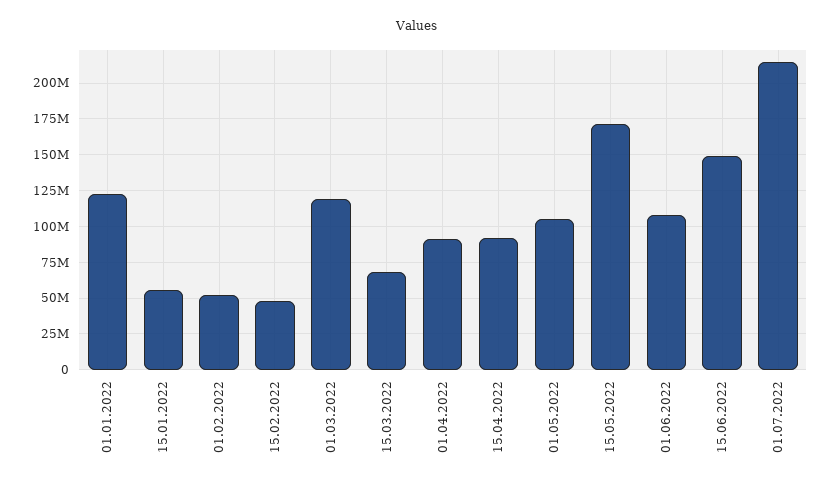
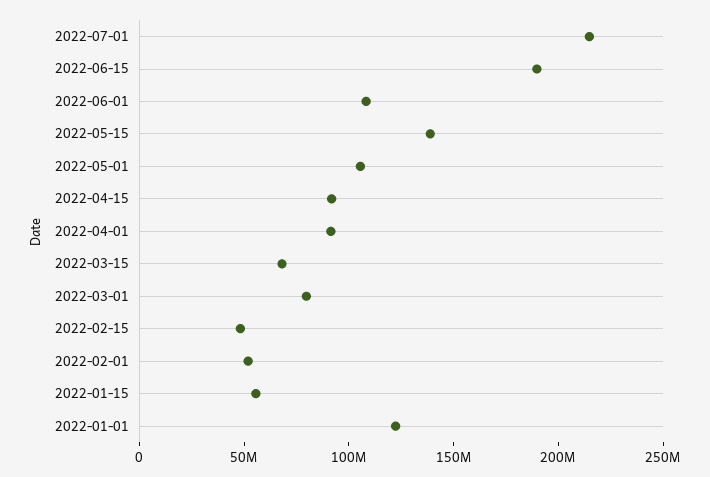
  {
    "01.01.2022": 120000000,
    "15.01.2022": 55000000,
    "01.02.2022": 50000000,
    "15.02.2022": 50000000,
-   "01.03.2022": 120000000,
+   "01.03.2022": 80000000,
    "15.03.2022": 70000000,
    "01.04.2022": 90000000,
    "15.04.2022": 90000000,
    "01.05.2022": 105000000,
-   "15.05.2022": 170000000,
+   "15.05.2022": 140000000,
    "01.06.2022": 110000000,
-   "15.06.2022": 150000000,
+   "15.06.2022": 190000000,
    "01.07.2022": 215000000
  }

